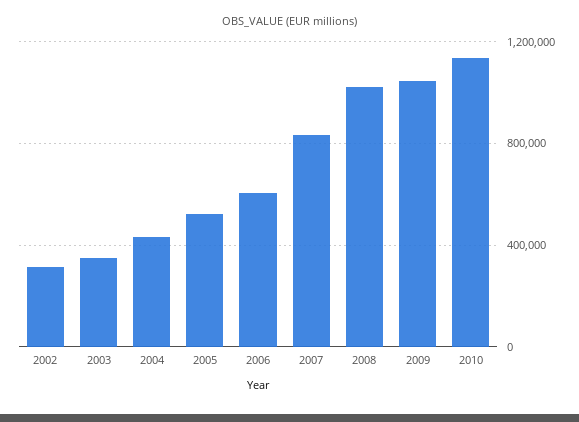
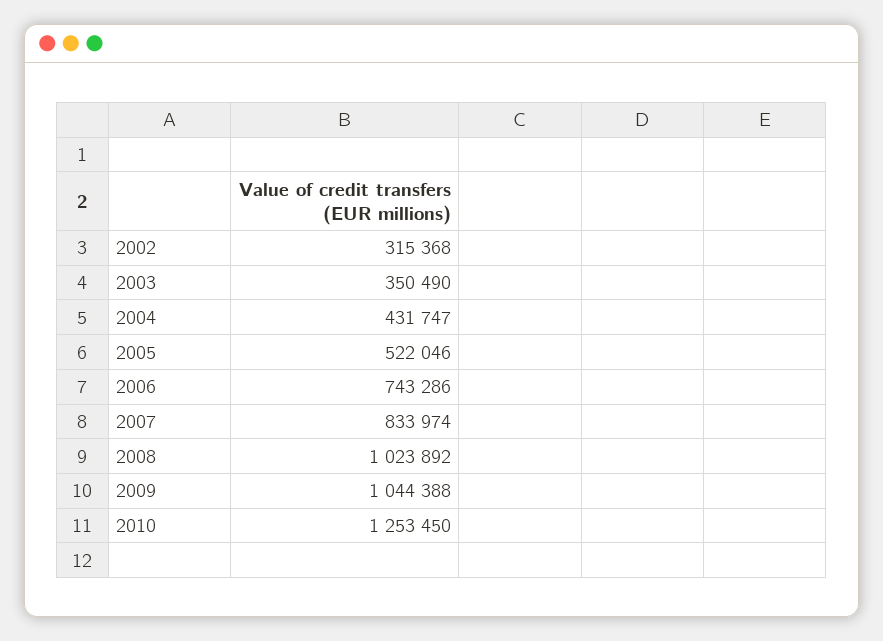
  {
    "2002": 315368,
    "2003": 350490,
    "2004": 431747,
    "2005": 522046,
-   "2006": 600000,
+   "2006": 743286,
    "2007": 833974,
    "2008": 1023892,
    "2009": 1044388,
-   "2010": 1150000
+   "2010": 1253450
  }

